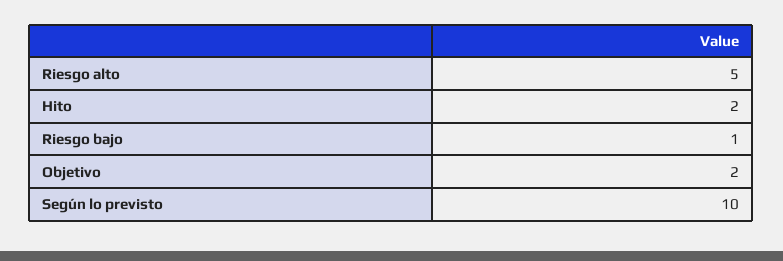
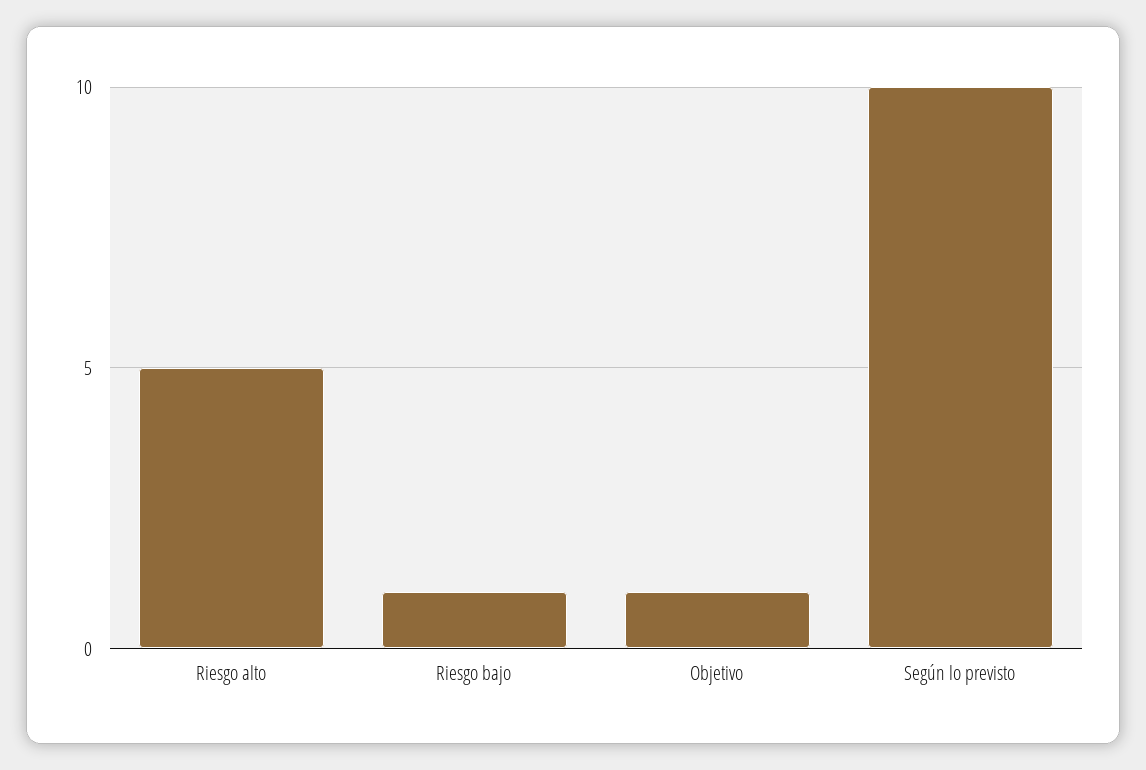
  {
    "Riesgo alto": 5,
-   "Hito": 2,
    "Riesgo bajo": 1,
-   "Objetivo": 2,
+   "Objetivo": 1,
    "Según lo previsto": 10
  }

